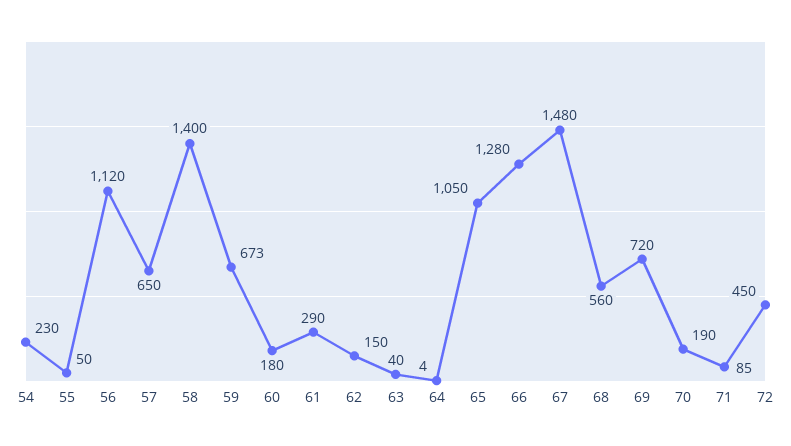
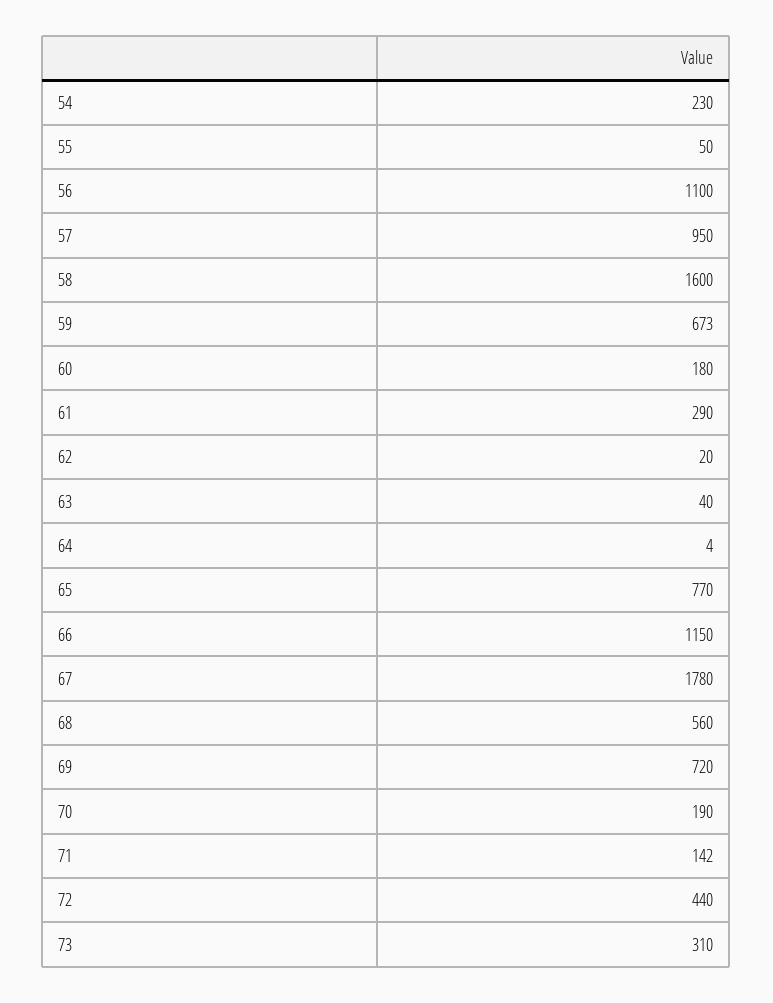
  {
    "54": 230,
    "55": 50,
-   "56": 1120,
+   "56": 1100,
-   "57": 650,
+   "57": 950,
-   "58": 1400,
+   "58": 1600,
    "59": 673,
    "60": 180,
    "61": 290,
-   "62": 150,
+   "62": 20,
    "63": 40,
    "64": 4,
-   "65": 1050,
+   "65": 770,
-   "66": 1280,
+   "66": 1150,
-   "67": 1480,
+   "67": 1780,
    "68": 560,
    "69": 720,
    "70": 190,
-   "71": 85,
+   "71": 142,
-   "72": 450
+   "72": 440,
+   "73": 310
  }

